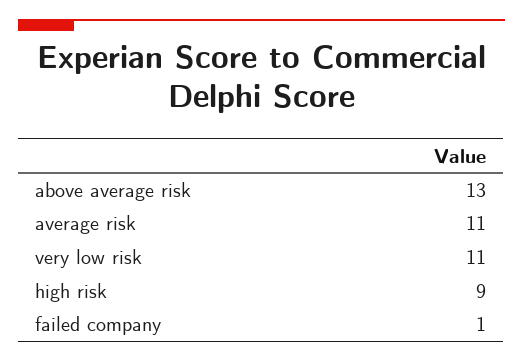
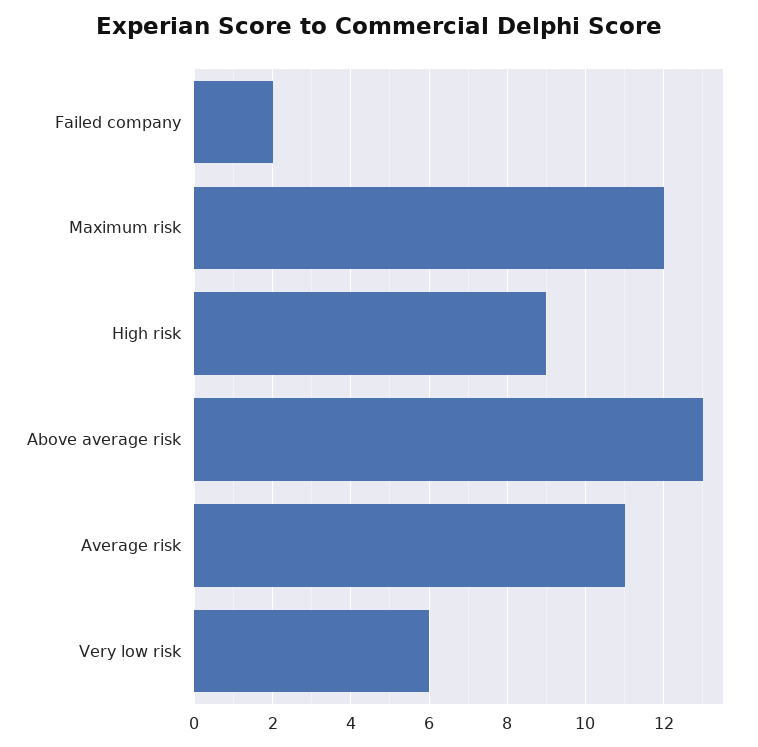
  {
    "above average risk": 13,
    "average risk": 11,
-   "very low risk": 11,
+   "very low risk": 6,
    "high risk": 9,
-   "failed company": 1
+   "failed company": 2,
+   "Maximum risk": 12
  }

